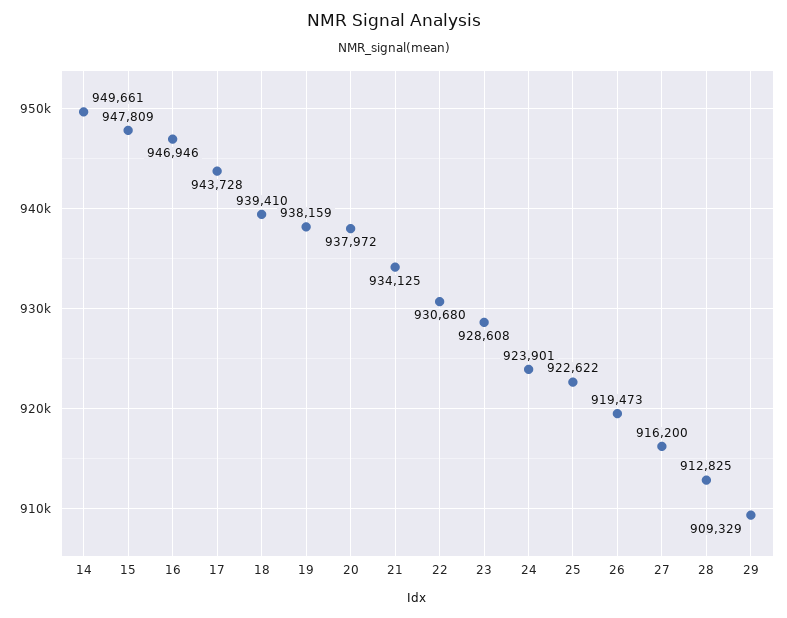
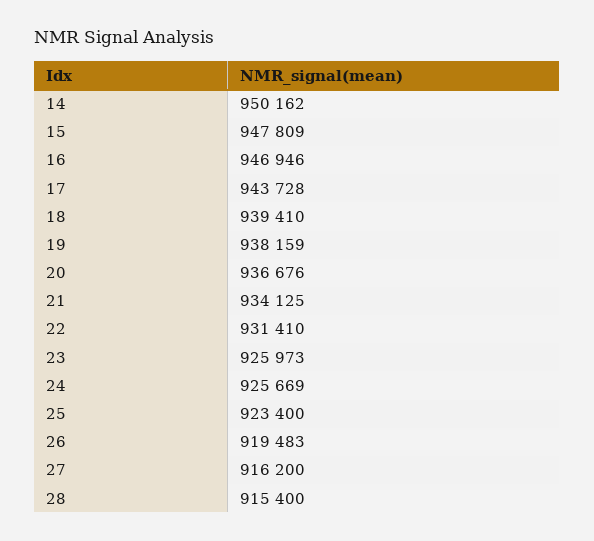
  {
-   "14": 949661,
+   "14": 950162,
    "15": 947809,
    "16": 946946,
    "17": 943728,
    "18": 939410,
    "19": 938159,
-   "20": 937972,
+   "20": 936676,
    "21": 934125,
-   "22": 930680,
+   "22": 931410,
-   "23": 928608,
+   "23": 925973,
-   "24": 923901,
+   "24": 925669,
-   "25": 922622,
+   "25": 923400,
-   "26": 919473,
+   "26": 919483,
    "27": 916200,
-   "28": 912825,
+   "28": 915400
-   "29": 909329
  }

